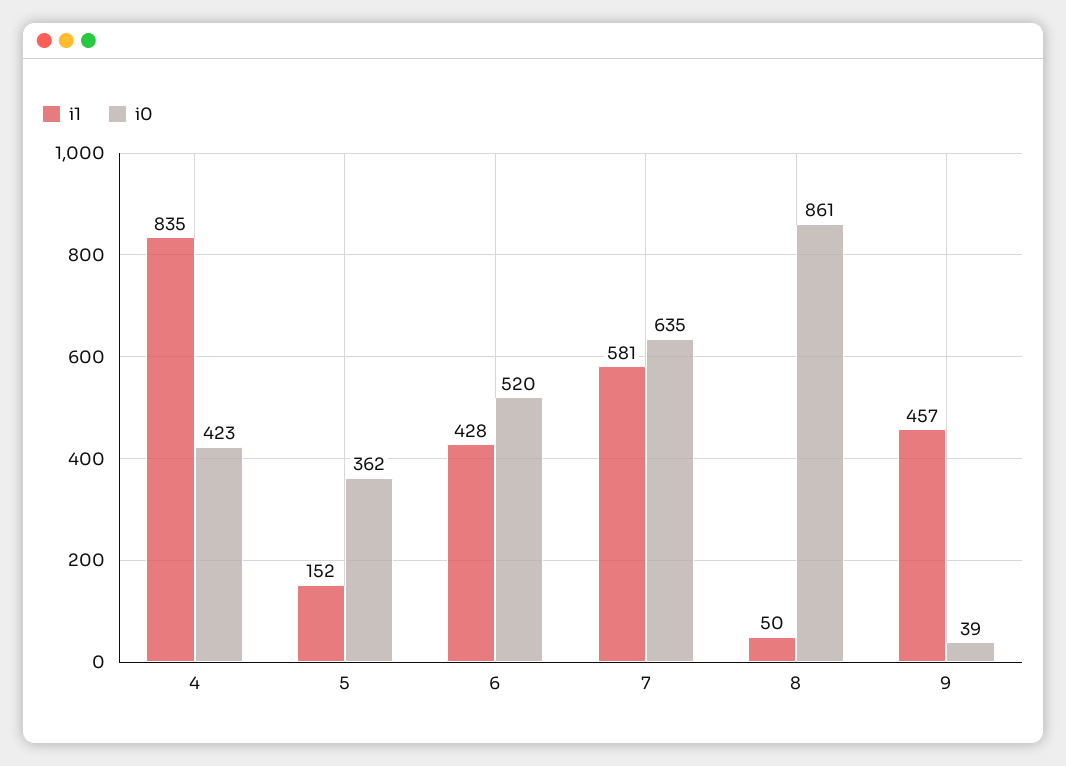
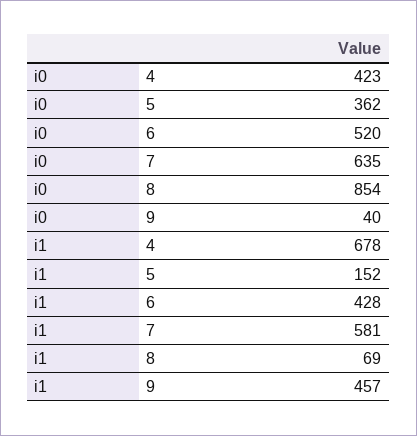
  {
    "i1": {
-     "4": 835,
+     "4": 678,
      "5": 152,
      "6": 428,
      "7": 581,
-     "8": 50,
+     "8": 69,
      "9": 457
    },
    "i0": {
      "4": 423,
      "5": 362,
      "6": 520,
      "7": 635,
-     "8": 861,
+     "8": 854,
-     "9": 39
+     "9": 40
    }
  }

